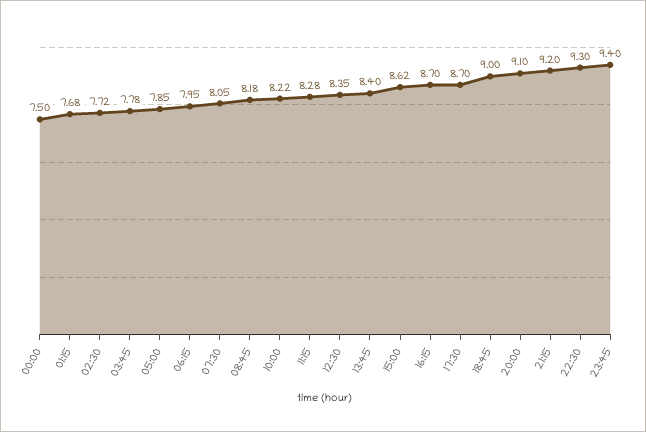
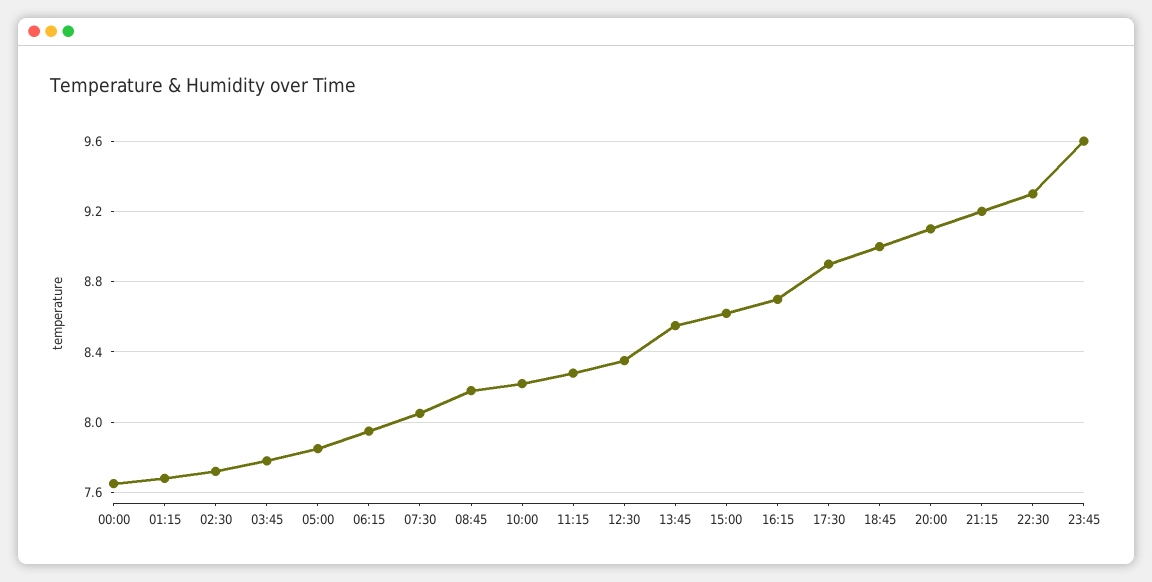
  {
-   "00:00": 7.5,
+   "00:00": 7.65,
    "01:15": 7.68,
    "02:30": 7.72,
    "03:45": 7.78,
    "05:00": 7.85,
    "06:15": 7.95,
    "07:30": 8.05,
    "08:45": 8.18,
    "10:00": 8.22,
    "11:15": 8.28,
    "12:30": 8.35,
-   "13:45": 8.4,
+   "13:45": 8.55,
    "15:00": 8.62,
    "16:15": 8.7,
-   "17:30": 8.7,
+   "17:30": 8.9,
    "18:45": 9,
    "20:00": 9.1,
    "21:15": 9.2,
    "22:30": 9.3,
-   "23:45": 9.4
+   "23:45": 9.6
  }

